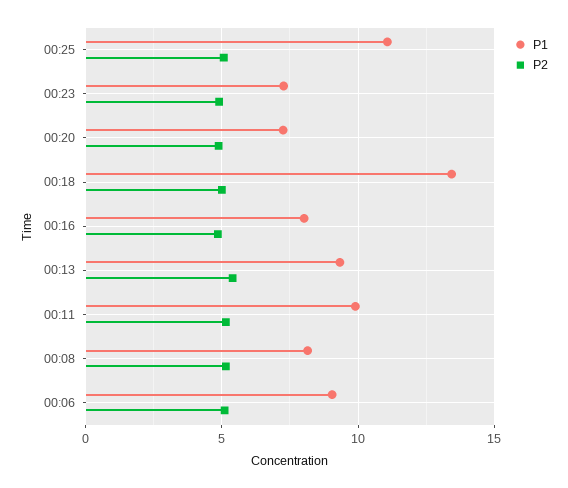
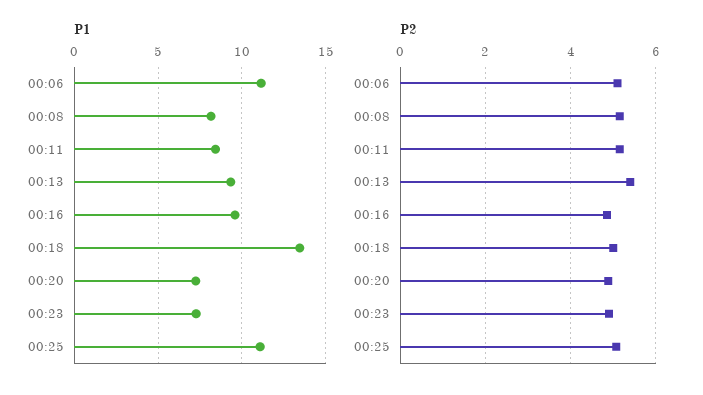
  {
    "P1": {
      "00:25": 11,
      "00:23": 7.5,
      "00:20": 7.5,
      "00:18": 13.5,
-     "00:16": 8,
+     "00:16": 9.5,
      "00:13": 9.5,
-     "00:11": 10,
+     "00:11": 8.5,
      "00:08": 8,
-     "00:06": 9
+     "00:06": 11
    },
    "P2": {
      "00:25": 5,
      "00:23": 5,
      "00:20": 4.8,
      "00:18": 5,
      "00:16": 4.8,
      "00:13": 5.4,
      "00:11": 5.2,
      "00:08": 5.2,
      "00:06": 5.2
    }
  }

